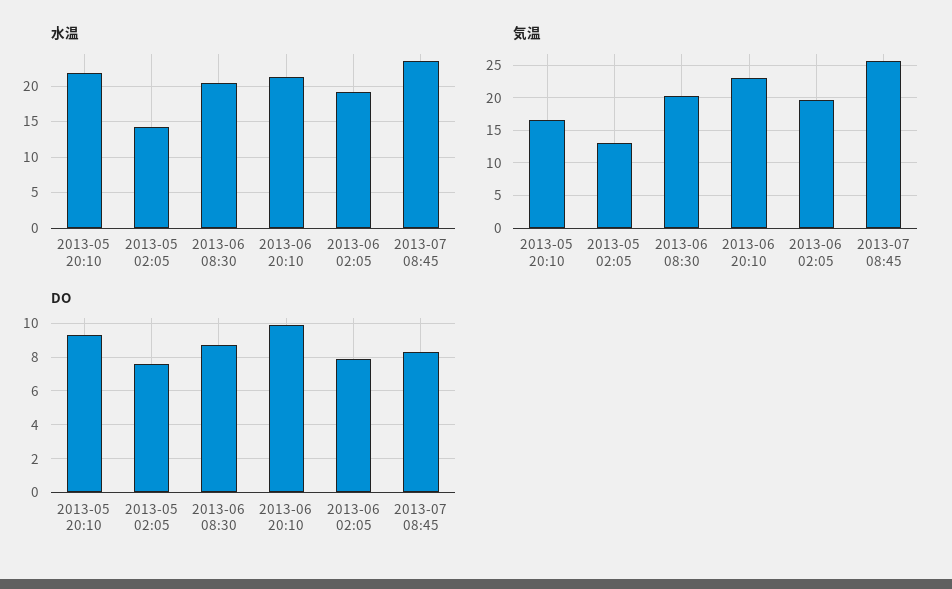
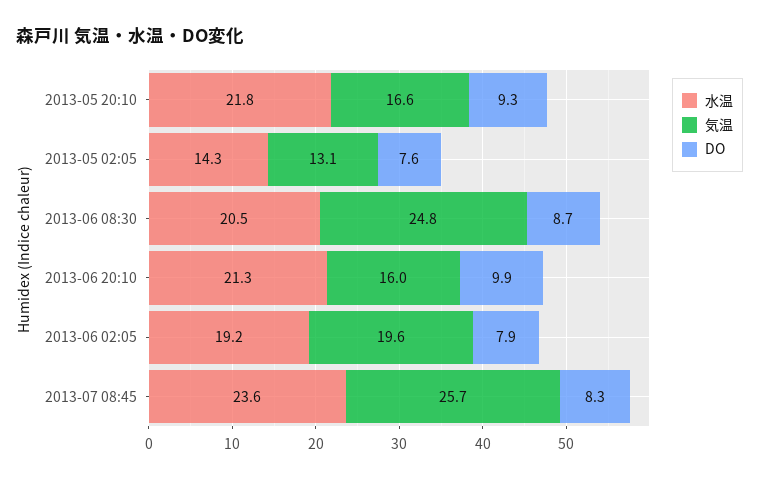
  {
    "水温": {
      "2013-05 20:10": 21.8,
      "2013-05 02:05": 14.3,
      "2013-06 08:30": 20.5,
      "2013-06 20:10": 21.3,
      "2013-06 02:05": 19.2,
      "2013-07 08:45": 23.6
    },
    "気温": {
      "2013-05 20:10": 16.6,
      "2013-05 02:05": 13.1,
-     "2013-06 08:30": 20,
+     "2013-06 08:30": 24.8,
-     "2013-06 20:10": 23,
+     "2013-06 20:10": 16,
      "2013-06 02:05": 19.6,
      "2013-07 08:45": 25.7
    },
    "DO": {
      "2013-05 20:10": 9.3,
      "2013-05 02:05": 7.6,
      "2013-06 08:30": 8.7,
      "2013-06 20:10": 9.9,
      "2013-06 02:05": 7.9,
      "2013-07 08:45": 8.3
    }
  }

